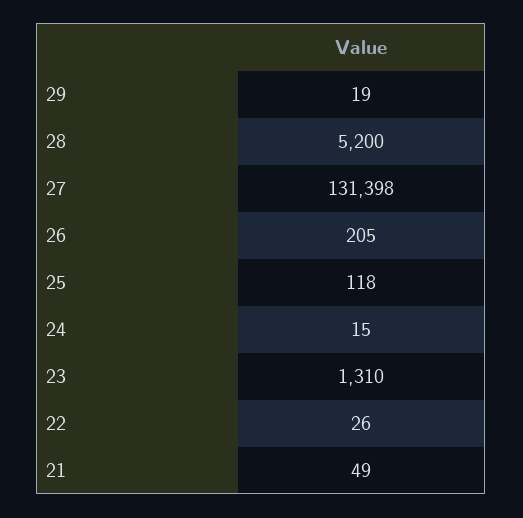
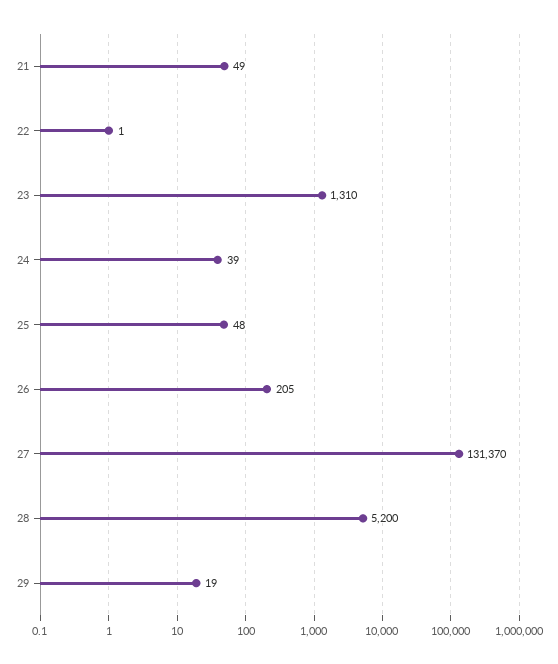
  {
    "29": 19,
    "28": 5200,
-   "27": 131398,
+   "27": 131370,
    "26": 205,
-   "25": 118,
+   "25": 48,
-   "24": 15,
+   "24": 39,
    "23": 1310,
-   "22": 26,
+   "22": 1,
    "21": 49
  }

